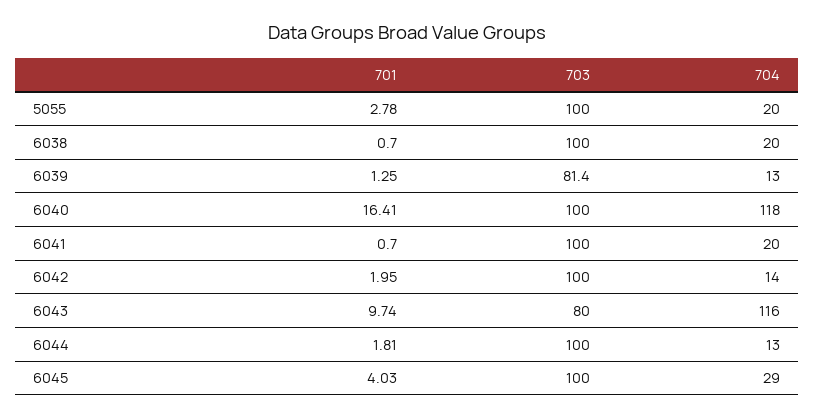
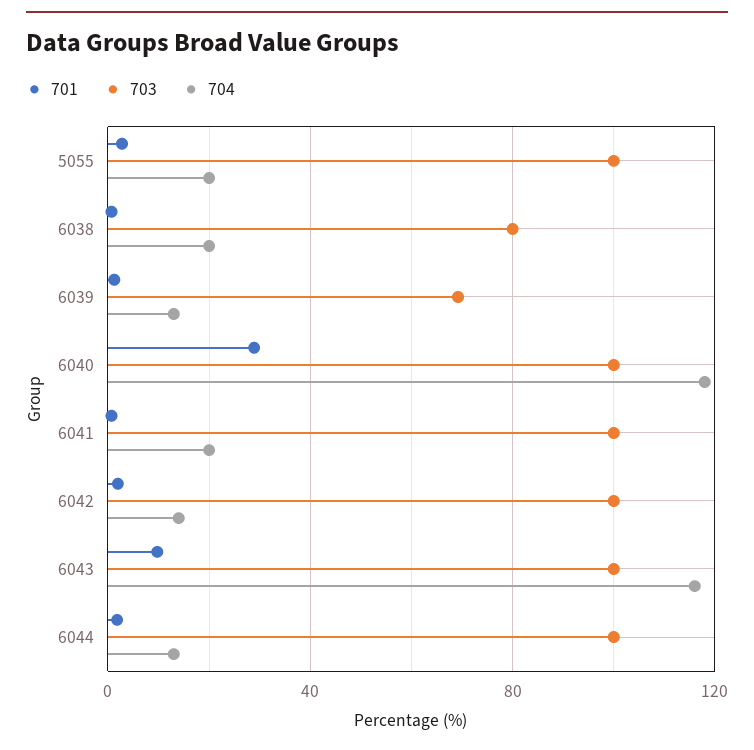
  {
    "701": {
      "5055": 2.78,
      "6038": 0.7,
      "6039": 1.25,
-     "6040": 16.41,
+     "6040": 30,
      "6041": 0.7,
      "6042": 1.95,
      "6043": 9.74,
-     "6044": 1.81,
+     "6044": 1.81
-     "6045": 4.03
    },
    "703": {
      "5055": 100,
-     "6038": 100,
+     "6038": 80,
-     "6039": 81.4,
+     "6039": 70,
      "6040": 100,
      "6041": 100,
      "6042": 100,
-     "6043": 80,
+     "6043": 100,
-     "6044": 100,
+     "6044": 100
-     "6045": 100
    },
    "704": {
      "5055": 20,
      "6038": 20,
      "6039": 13,
      "6040": 118,
      "6041": 20,
      "6042": 14,
      "6043": 116,
-     "6044": 13,
+     "6044": 13
-     "6045": 29
    }
  }

